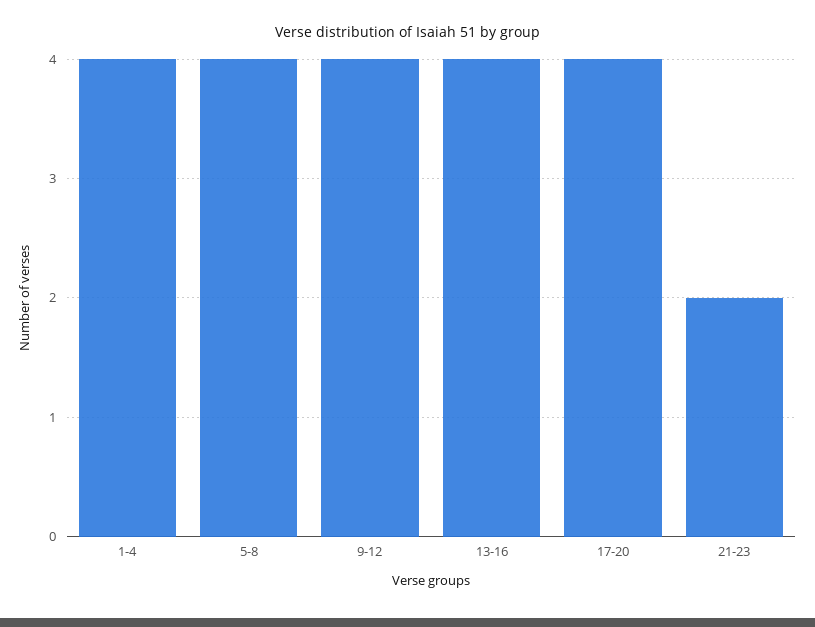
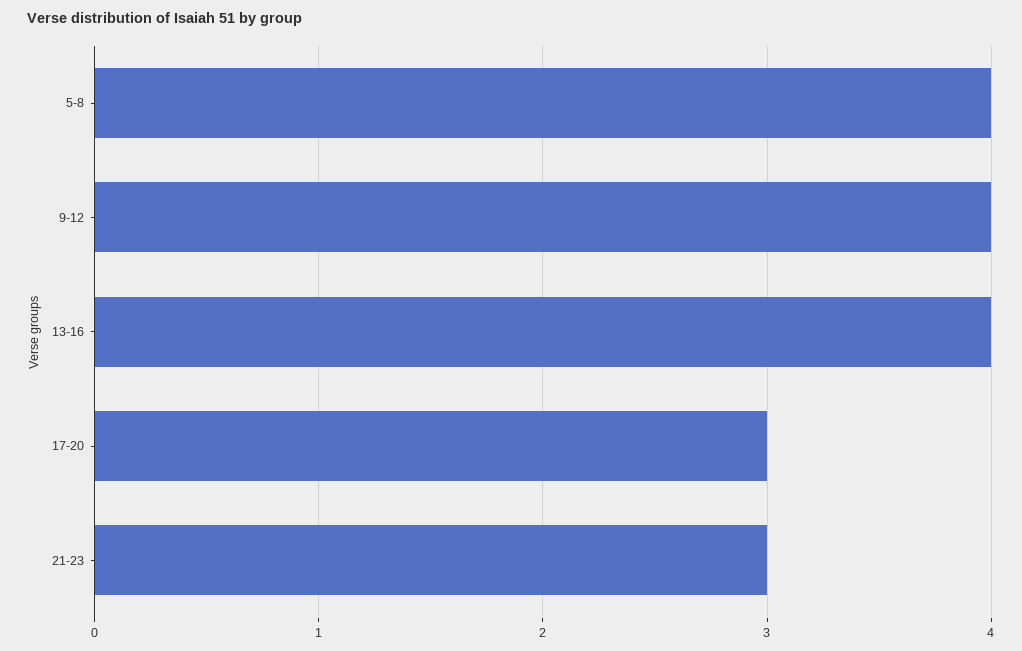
  {
-   "1-4": 4,
    "5-8": 4,
    "9-12": 4,
    "13-16": 4,
-   "17-20": 4,
+   "17-20": 3,
-   "21-23": 2
+   "21-23": 3
  }

